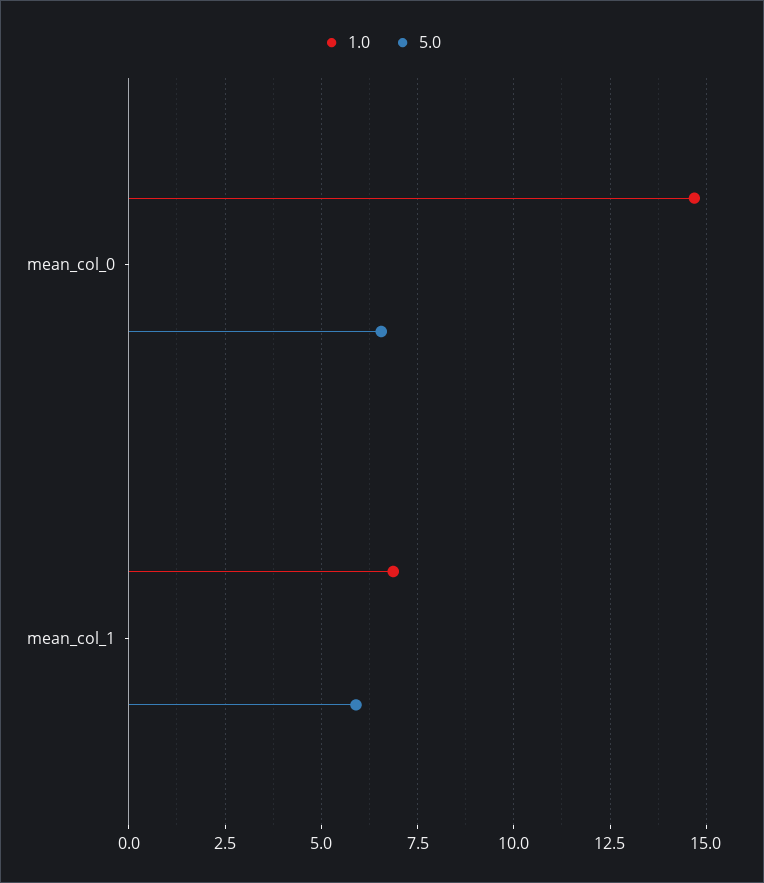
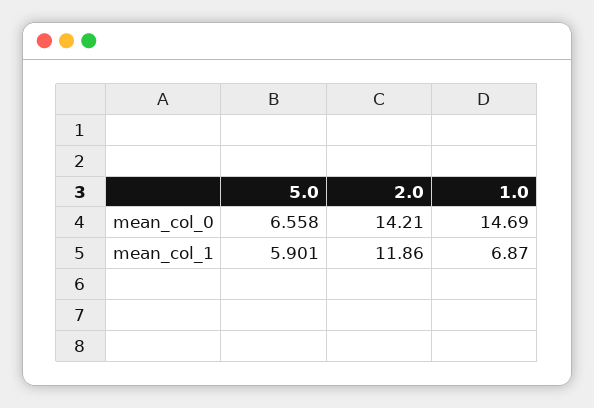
  {
    "1.0": {
      "mean_col_0": 14.69,
      "mean_col_1": 6.87
    },
    "5.0": {
      "mean_col_0": 6.558,
      "mean_col_1": 5.901
-   }
+   },
+   "2.0": {
+     "mean_col_0": 14.21,
+     "mean_col_1": 11.86
+   }
  }

